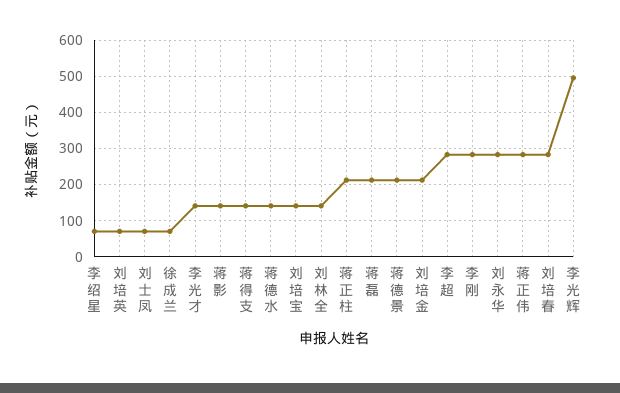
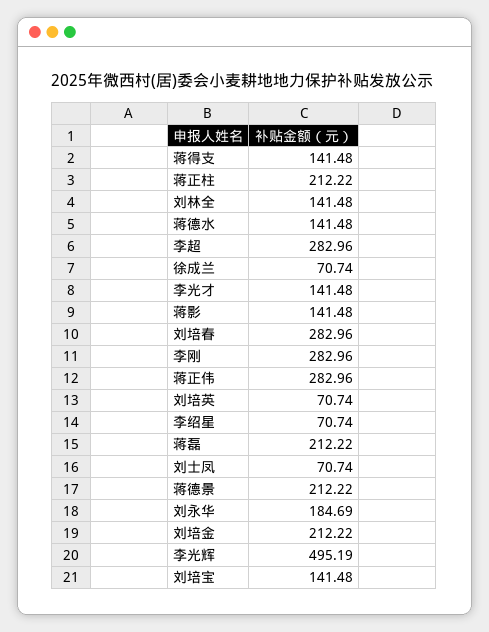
  {
    "李绍星": 70.74,
    "刘培英": 70.74,
    "刘士凤": 70.74,
    "徐成兰": 70.74,
    "李光才": 141.48,
    "蒋影": 141.48,
    "蒋得支": 141.48,
    "蒋德水": 141.48,
    "刘培宝": 141.48,
    "刘林全": 141.48,
    "蒋正柱": 212.22,
    "蒋磊": 212.22,
    "蒋德景": 212.22,
    "刘培金": 212.22,
    "李超": 282.96,
    "李刚": 282.96,
-   "刘永华": 280,
+   "刘永华": 184.69,
    "蒋正伟": 282.96,
    "刘培春": 282.96,
    "李光辉": 495.19
  }

